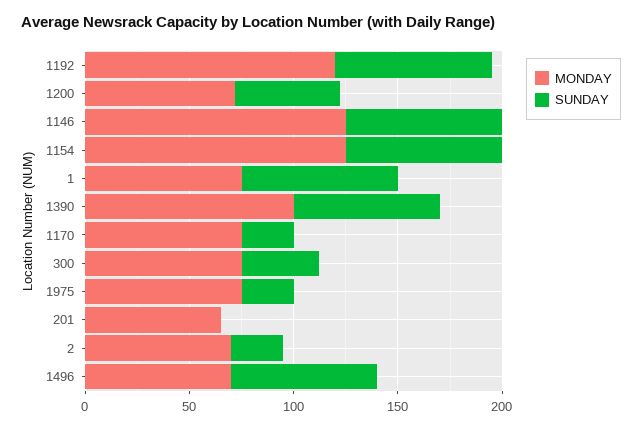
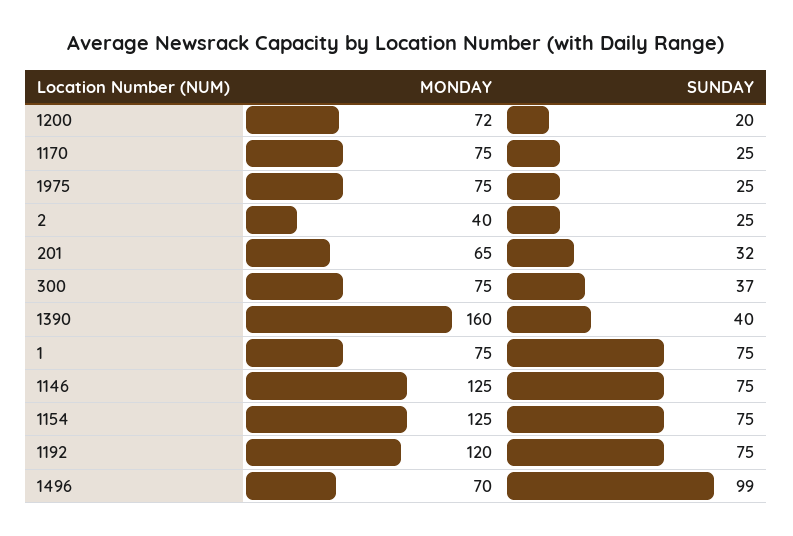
  {
    "MONDAY": {
      "1192": 120,
      "1200": 72,
      "1146": 125,
      "1154": 125,
      "1": 75,
-     "1390": 100,
+     "1390": 160,
      "1170": 75,
      "300": 75,
      "1975": 75,
      "201": 65,
-     "2": 70,
+     "2": 40,
      "1496": 70
    },
    "SUNDAY": {
      "1192": 75,
-     "1200": 50,
+     "1200": 20,
      "1146": 75,
      "1154": 75,
      "1": 75,
-     "1390": 70,
+     "1390": 40,
      "1170": 25,
      "300": 37,
      "1975": 25,
-     "201": 0,
+     "201": 32,
      "2": 25,
-     "1496": 70
+     "1496": 99
    }
  }

